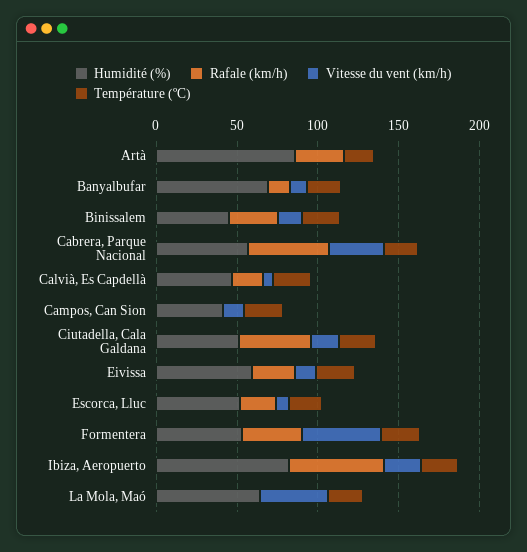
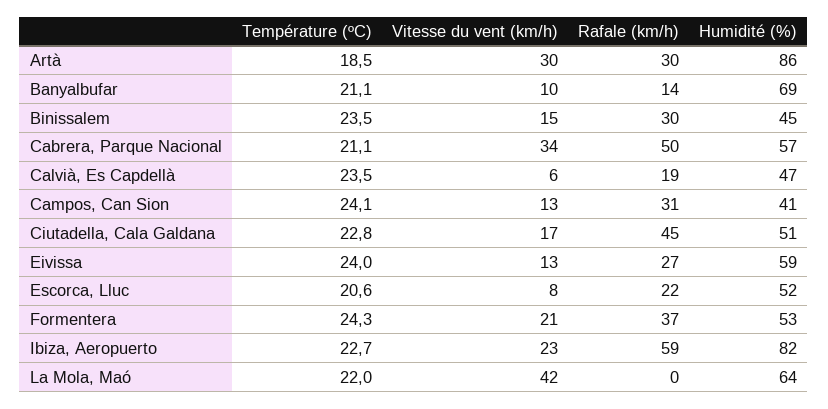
  {
    "Humidité (%)": {
      "Artà": 86,
      "Banyalbufar": 69,
      "Binissalem": 45,
      "Cabrera, Parque Nacional": 57,
      "Calvià, Es Capdellà": 47,
      "Campos, Can Sion": 41,
      "Ciutadella, Cala Galdana": 51,
      "Eivissa": 59,
      "Escorca, Lluc": 52,
      "Formentera": 53,
      "Ibiza, Aeropuerto": 82,
      "La Mola, Maó": 64
    },
    "Rafale (km/h)": {
      "Artà": 30,
      "Banyalbufar": 14,
      "Binissalem": 30,
      "Cabrera, Parque Nacional": 50,
      "Calvià, Es Capdellà": 19,
-     "Campos, Can Sion": 0,
+     "Campos, Can Sion": 31,
      "Ciutadella, Cala Galdana": 45,
      "Eivissa": 27,
      "Escorca, Lluc": 22,
      "Formentera": 37,
      "Ibiza, Aeropuerto": 59,
      "La Mola, Maó": 0
    },
    "Vitesse du vent (km/h)": {
-     "Artà": 0,
+     "Artà": 30,
      "Banyalbufar": 10,
      "Binissalem": 15,
      "Cabrera, Parque Nacional": 34,
      "Calvià, Es Capdellà": 6,
      "Campos, Can Sion": 13,
      "Ciutadella, Cala Galdana": 17,
      "Eivissa": 13,
      "Escorca, Lluc": 8,
-     "Formentera": 50,
+     "Formentera": 21,
      "Ibiza, Aeropuerto": 23,
      "La Mola, Maó": 42
    },
    "Température (ºC)": {
      "Artà": 18.5,
      "Banyalbufar": 21.1,
      "Binissalem": 23.5,
      "Cabrera, Parque Nacional": 21.1,
      "Calvià, Es Capdellà": 23.5,
      "Campos, Can Sion": 24.1,
      "Ciutadella, Cala Galdana": 22.8,
      "Eivissa": 24,
      "Escorca, Lluc": 20.6,
      "Formentera": 24.3,
      "Ibiza, Aeropuerto": 22.7,
      "La Mola, Maó": 22
    }
  }

